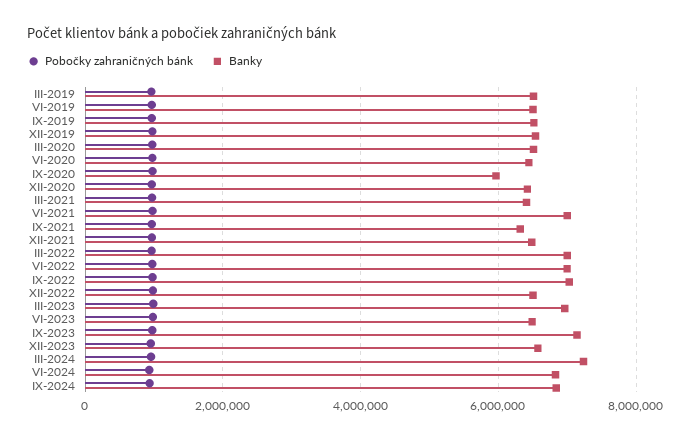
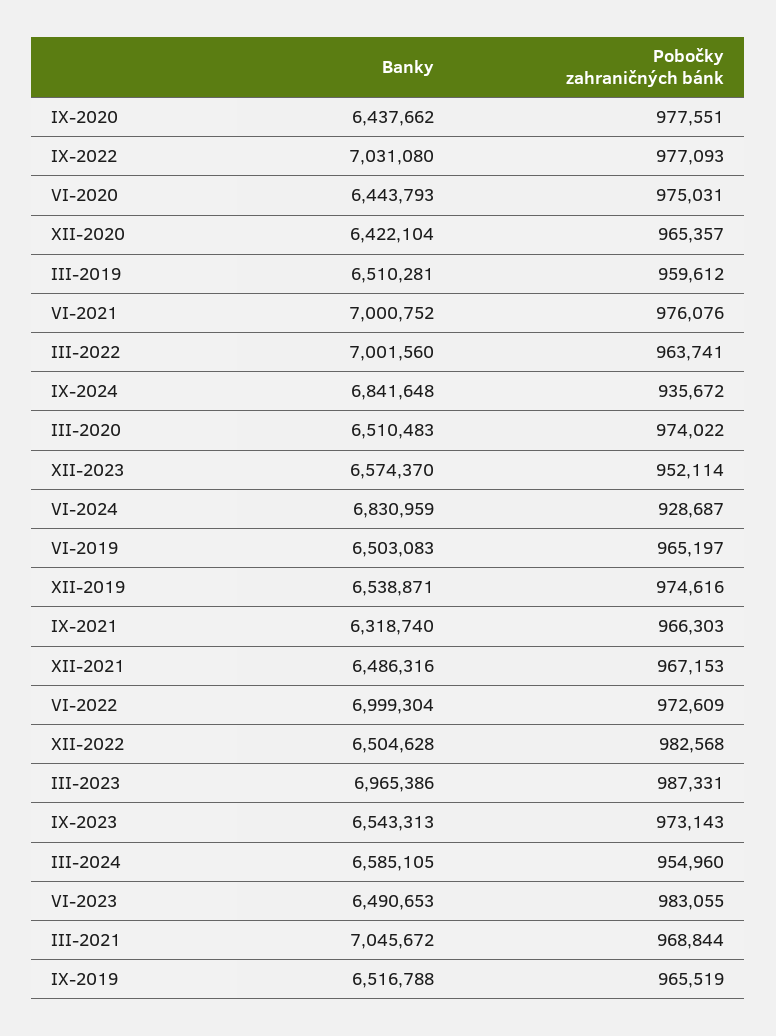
  {
    "Pobočky zahraničných bánk": {
      "III-2019": 959612,
      "VI-2019": 965197,
      "IX-2019": 965519,
      "XII-2019": 974616,
      "III-2020": 974022,
      "VI-2020": 975031,
      "IX-2020": 977551,
      "XII-2020": 965357,
      "III-2021": 968844,
      "VI-2021": 976076,
      "IX-2021": 966303,
      "XII-2021": 967153,
      "III-2022": 963741,
      "VI-2022": 972609,
      "IX-2022": 977093,
      "XII-2022": 982568,
      "III-2023": 987331,
      "VI-2023": 983055,
      "IX-2023": 973143,
      "XII-2023": 952114,
      "III-2024": 954960,
      "VI-2024": 928687,
      "IX-2024": 935672
    },
    "Banky": {
      "III-2019": 6510281,
      "VI-2019": 6503083,
      "IX-2019": 6516788,
      "XII-2019": 6538871,
      "III-2020": 6510483,
      "VI-2020": 6443793,
-     "IX-2020": 6000000,
+     "IX-2020": 6437662,
      "XII-2020": 6422104,
-     "III-2021": 6400000,
+     "III-2021": 7045672,
      "VI-2021": 7000752,
      "IX-2021": 6318740,
      "XII-2021": 6486316,
      "III-2022": 7001560,
      "VI-2022": 6999304,
      "IX-2022": 7031080,
      "XII-2022": 6504628,
      "III-2023": 6965386,
      "VI-2023": 6490653,
-     "IX-2023": 7200000,
+     "IX-2023": 6543313,
      "XII-2023": 6574370,
-     "III-2024": 7200000,
+     "III-2024": 6585105,
      "VI-2024": 6830959,
      "IX-2024": 6841648
    }
  }

